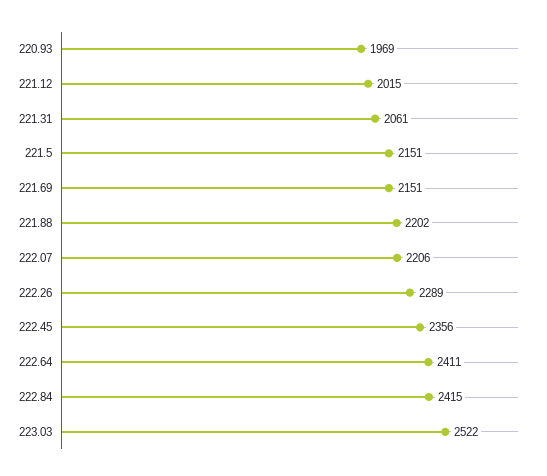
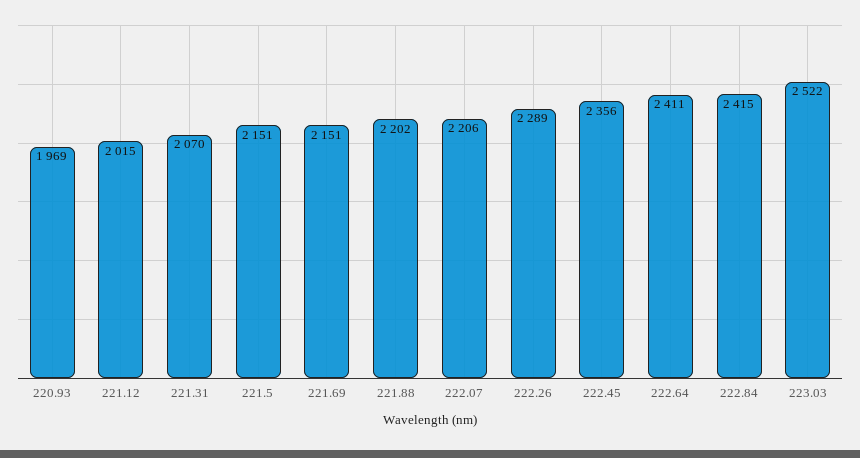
  {
    "220.93": 1969,
    "221.12": 2015,
-   "221.31": 2061,
+   "221.31": 2070,
    "221.5": 2151,
    "221.69": 2151,
    "221.88": 2202,
    "222.07": 2206,
    "222.26": 2289,
    "222.45": 2356,
    "222.64": 2411,
    "222.84": 2415,
    "223.03": 2522
  }

